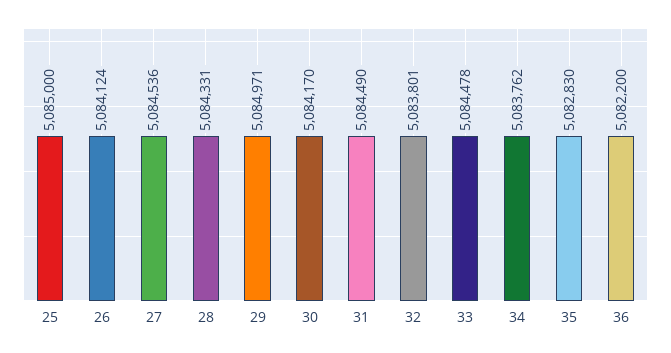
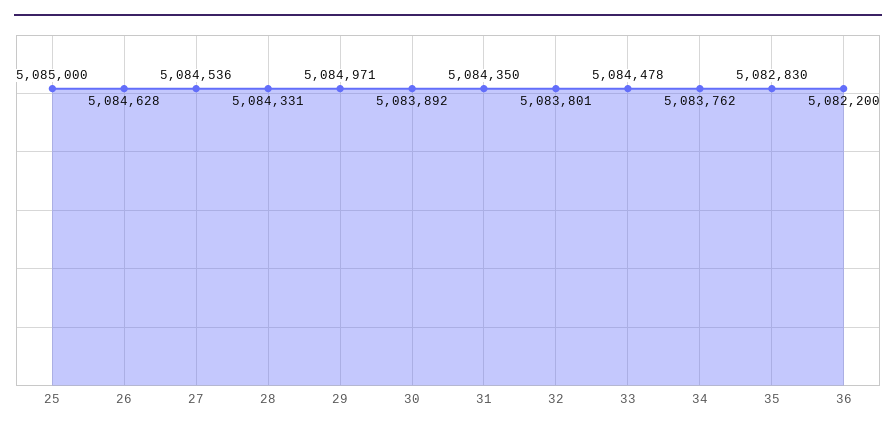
  {
    "25": 5085000,
-   "26": 5084124,
+   "26": 5084628,
    "27": 5084536,
    "28": 5084331,
    "29": 5084971,
-   "30": 5084170,
+   "30": 5083892,
-   "31": 5084490,
+   "31": 5084350,
    "32": 5083801,
    "33": 5084478,
    "34": 5083762,
    "35": 5082830,
    "36": 5082200
  }

